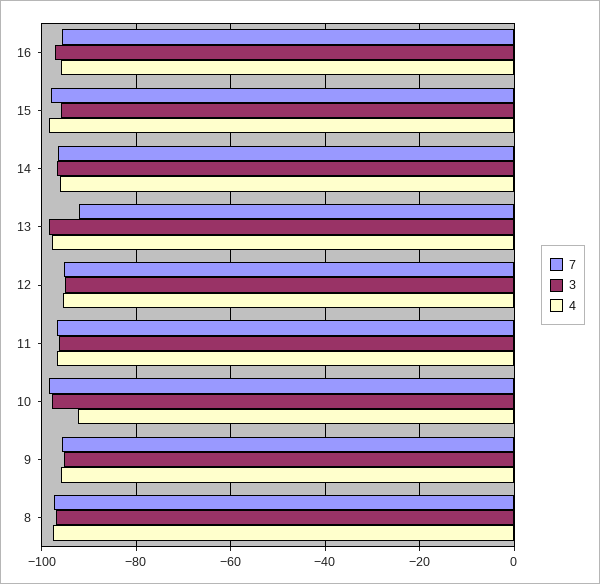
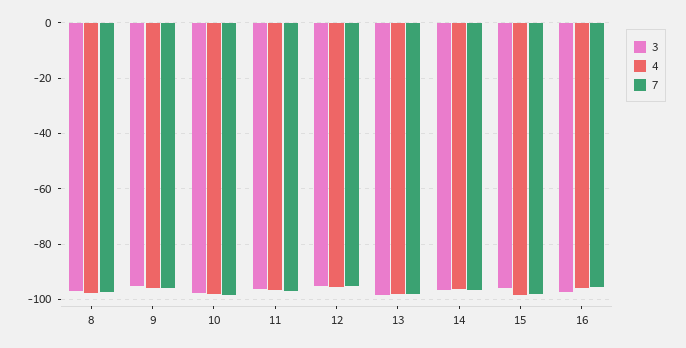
  {
    "7": {
      "16": -96,
      "15": -98,
      "14": -96,
-     "13": -92,
+     "13": -97.5,
      "12": -96,
      "11": -96,
      "10": -98,
      "9": -96,
      "8": -98
    },
    "3": {
      "16": -98,
      "15": -96,
      "14": -96,
      "13": -98,
      "12": -96,
      "11": -96,
      "10": -98,
      "9": -96,
      "8": -96
    },
    "4": {
      "16": -96,
      "15": -98,
      "14": -96,
      "13": -98,
      "12": -96,
      "11": -96,
-     "10": -92,
+     "10": -97.5,
      "9": -96,
      "8": -98
    }
  }

